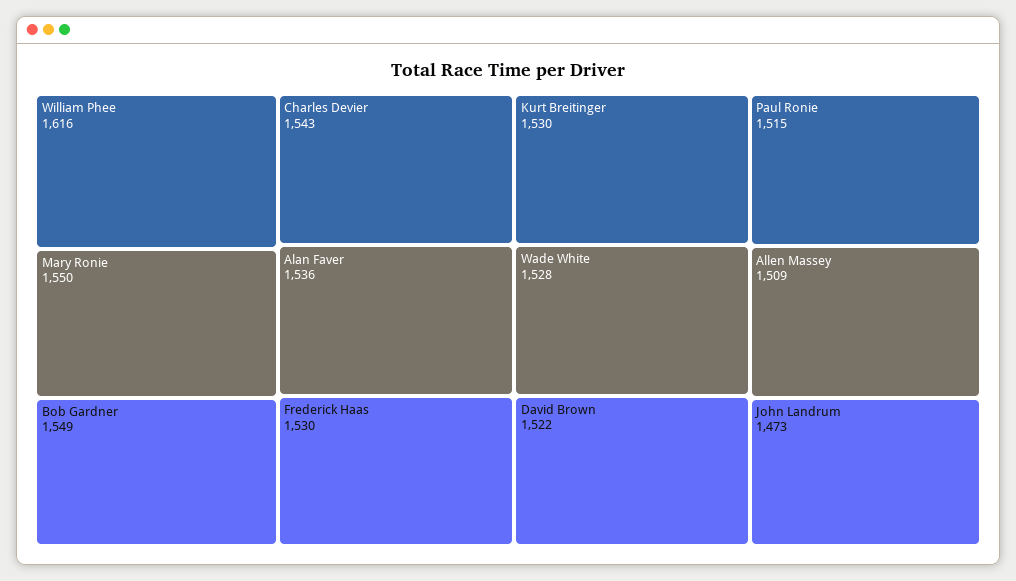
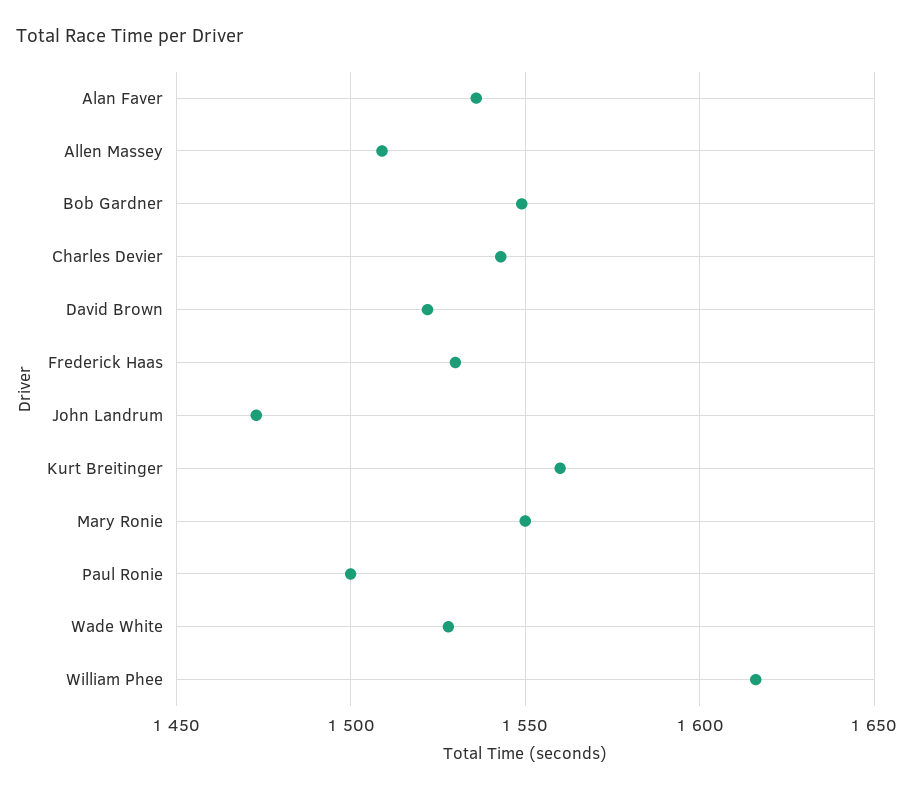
  {
    "William Phee": 1616,
    "Mary Ronie": 1550,
    "Bob Gardner": 1549,
    "Charles Devier": 1543,
    "Alan Faver": 1536,
    "Frederick Haas": 1530,
-   "Kurt Breitinger": 1530,
+   "Kurt Breitinger": 1560,
    "Wade White": 1528,
    "David Brown": 1522,
-   "Paul Ronie": 1515,
+   "Paul Ronie": 1500,
    "Allen Massey": 1509,
    "John Landrum": 1473
  }

